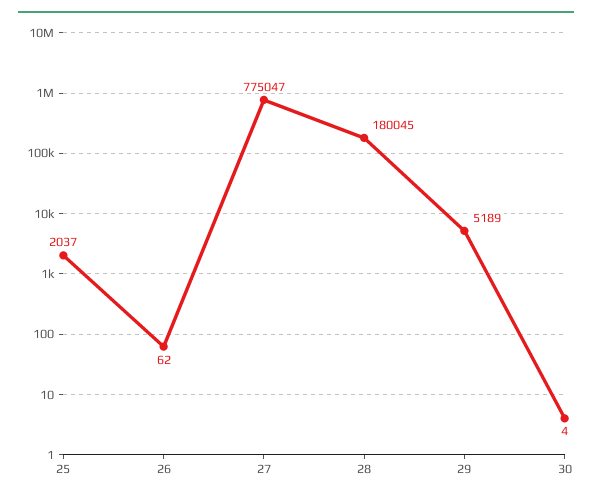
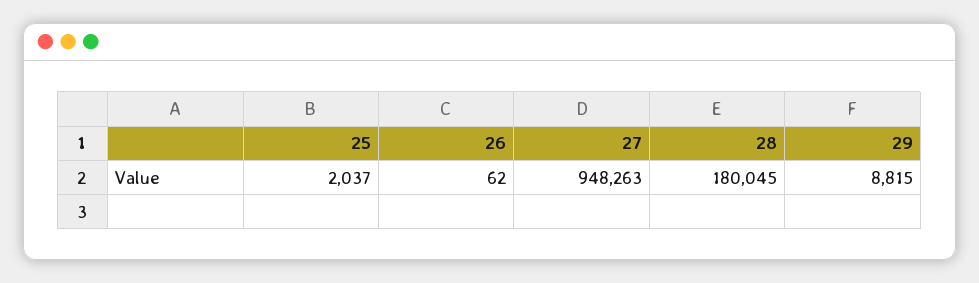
  {
    "25": 2037,
    "26": 62,
-   "27": 775047,
+   "27": 948263,
    "28": 180045,
-   "29": 5189,
+   "29": 8815
-   "30": 4
  }

